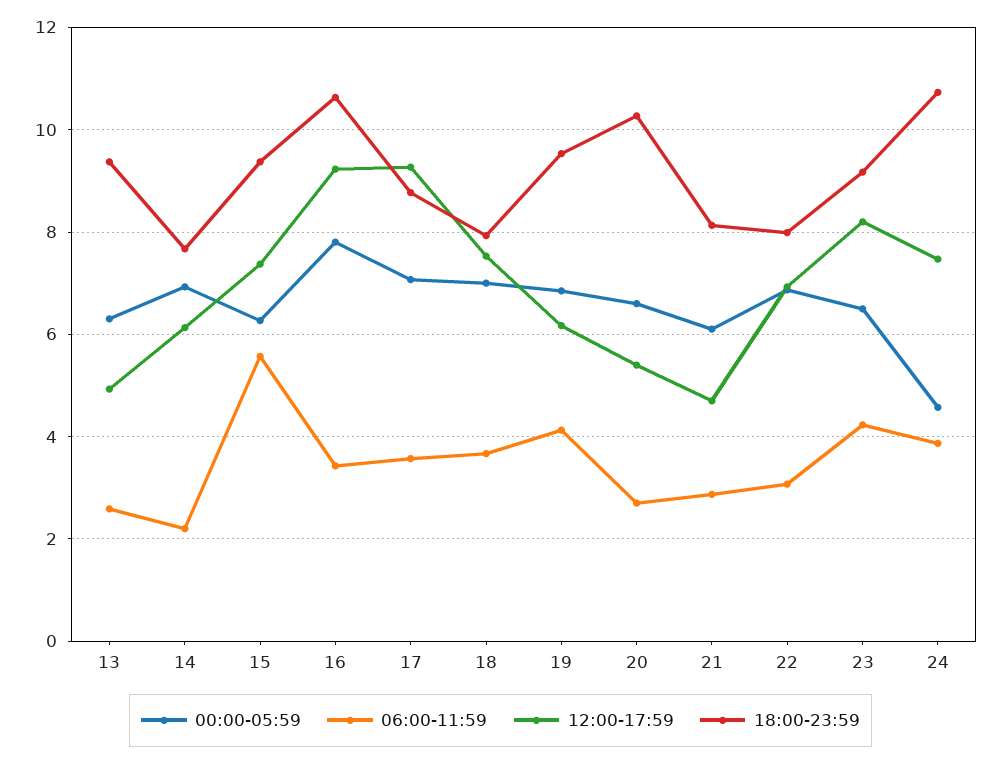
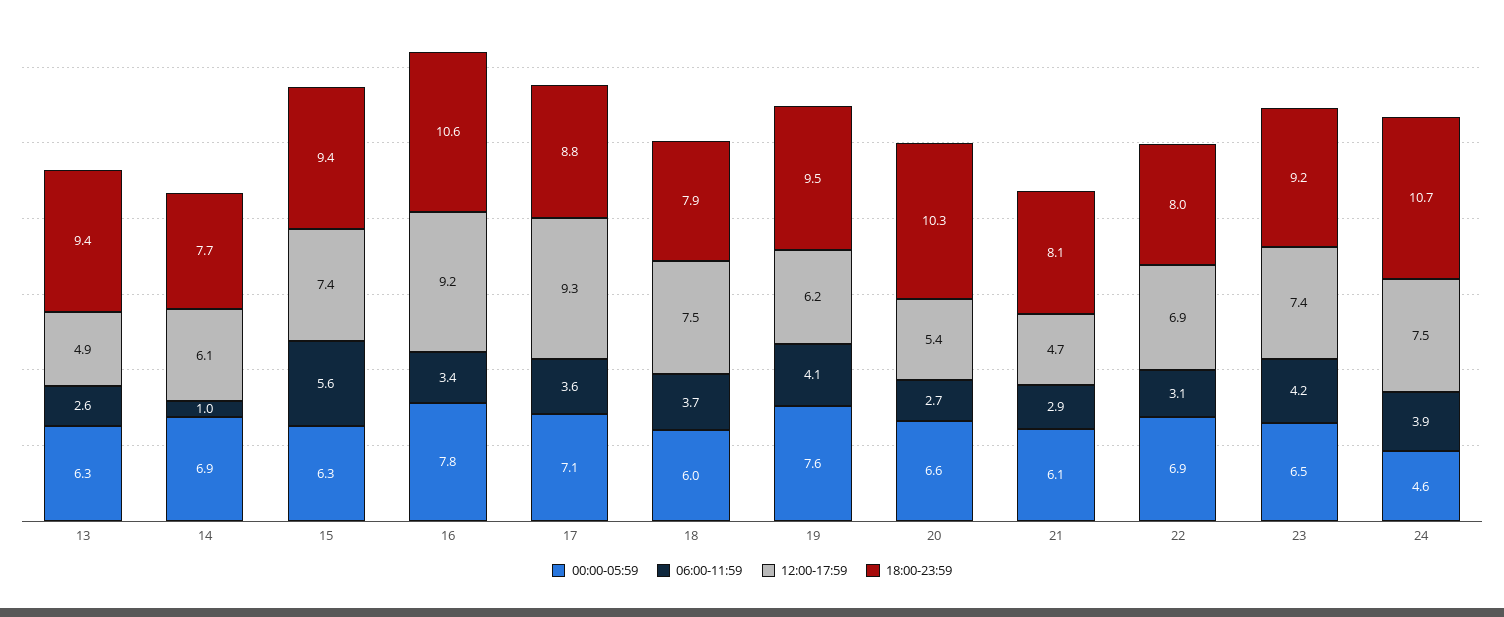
  {
    "00:00-05:59": {
      "13": 6.3,
      "14": 6.9,
      "15": 6.3,
      "16": 7.8,
      "17": 7.1,
-     "18": 7,
+     "18": 6,
-     "19": 6.8,
+     "19": 7.6,
      "20": 6.6,
      "21": 6.1,
      "22": 6.9,
      "23": 6.5,
      "24": 4.6
    },
    "06:00-11:59": {
      "13": 2.6,
-     "14": 2.2,
+     "14": 1,
      "15": 5.6,
      "16": 3.4,
      "17": 3.6,
      "18": 3.7,
      "19": 4.1,
      "20": 2.7,
      "21": 2.9,
      "22": 3.1,
      "23": 4.2,
      "24": 3.9
    },
    "12:00-17:59": {
      "13": 4.9,
      "14": 6.1,
      "15": 7.4,
      "16": 9.2,
      "17": 9.3,
      "18": 7.5,
      "19": 6.2,
      "20": 5.4,
      "21": 4.7,
      "22": 6.9,
-     "23": 8.2,
+     "23": 7.4,
      "24": 7.5
    },
    "18:00-23:59": {
      "13": 9.4,
      "14": 7.7,
      "15": 9.4,
      "16": 10.6,
      "17": 8.8,
      "18": 7.9,
      "19": 9.5,
      "20": 10.3,
      "21": 8.1,
      "22": 8,
      "23": 9.2,
      "24": 10.7
    }
  }

